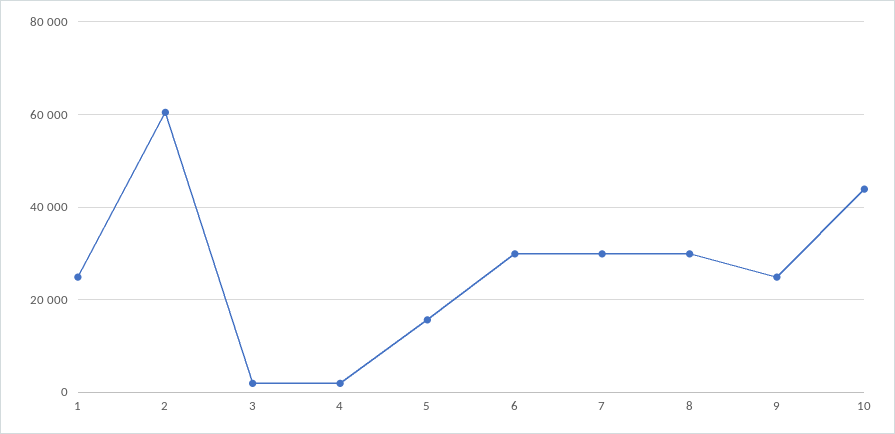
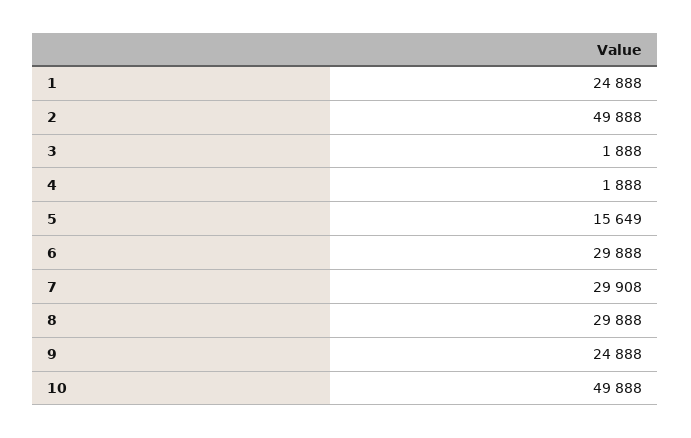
  {
    "1": 24888,
-   "2": 60000,
+   "2": 49888,
    "3": 1888,
    "4": 1888,
    "5": 15649,
    "6": 29888,
    "7": 29908,
    "8": 29888,
    "9": 24888,
-   "10": 44000
+   "10": 49888
  }

